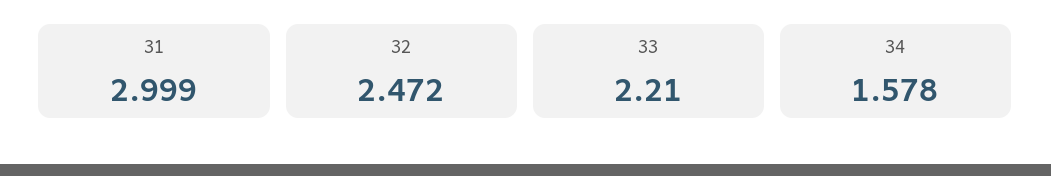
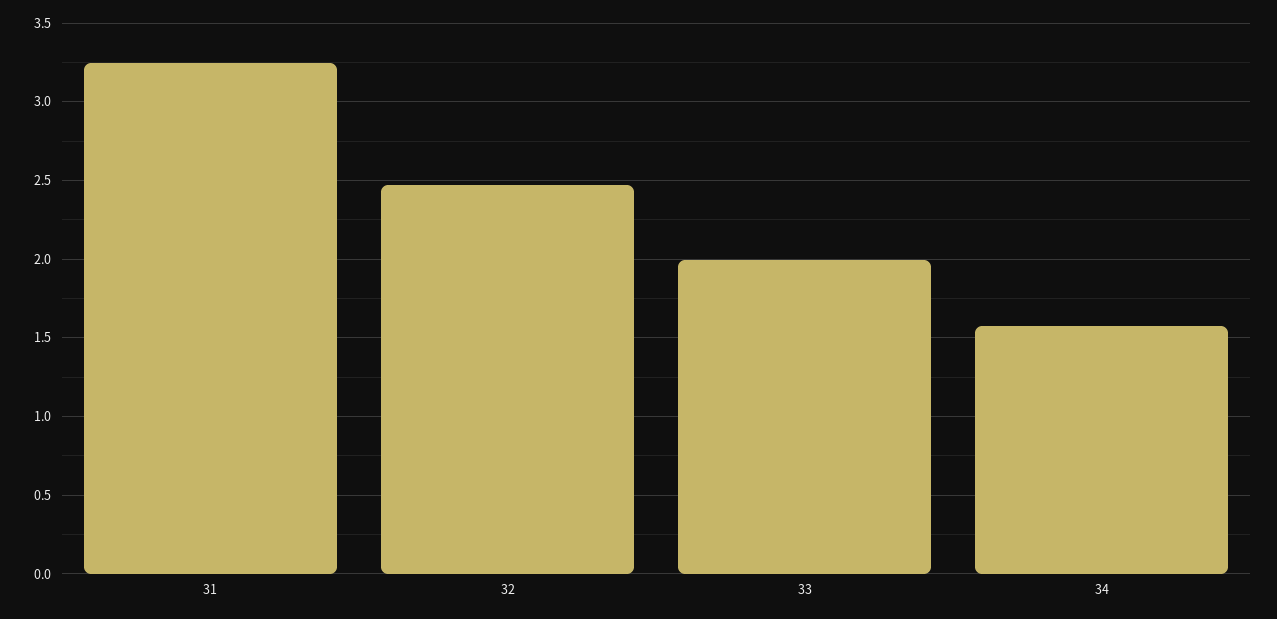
  {
-   "31": 2.999,
+   "31": 3.25,
    "32": 2.472,
-   "33": 2.21,
+   "33": 2,
    "34": 1.578
  }

